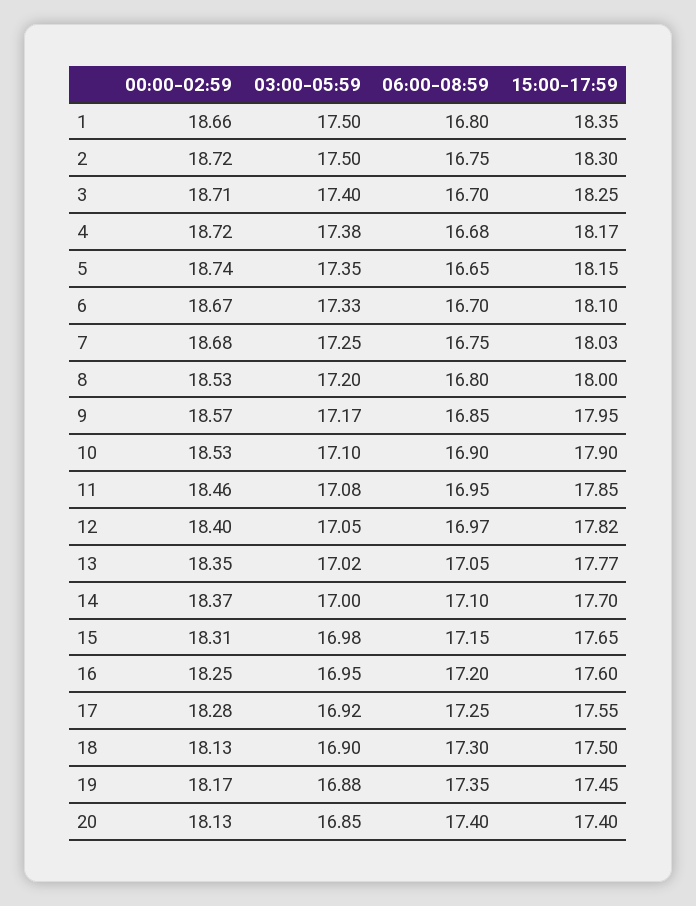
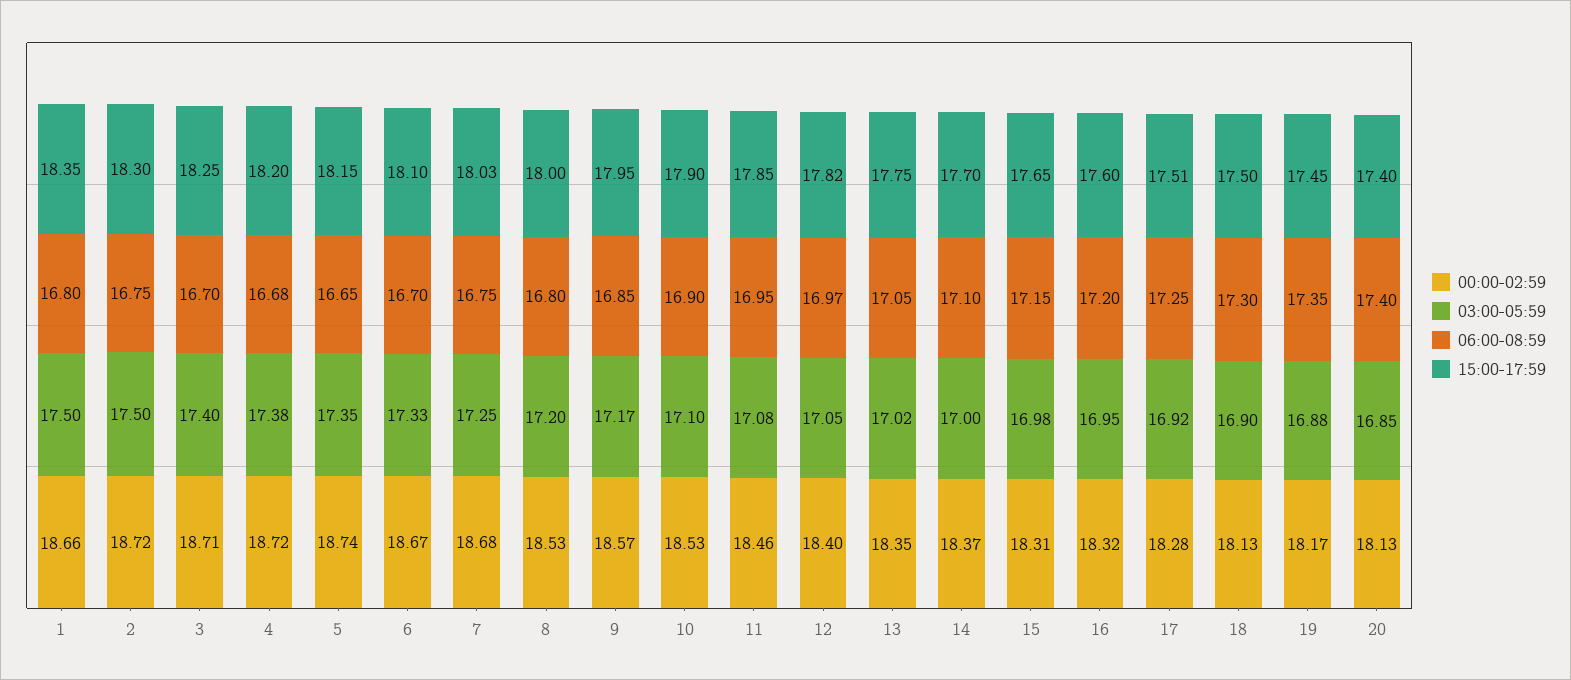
  {
    "00:00-02:59": {
      "1": 18.66,
      "2": 18.72,
      "3": 18.71,
      "4": 18.72,
      "5": 18.74,
      "6": 18.67,
      "7": 18.68,
      "8": 18.53,
      "9": 18.57,
      "10": 18.53,
      "11": 18.46,
      "12": 18.4,
      "13": 18.35,
      "14": 18.37,
      "15": 18.31,
-     "16": 18.25,
+     "16": 18.32,
      "17": 18.28,
      "18": 18.13,
      "19": 18.17,
      "20": 18.13
    },
    "03:00-05:59": {
      "1": 17.5,
      "2": 17.5,
      "3": 17.4,
      "4": 17.38,
      "5": 17.35,
      "6": 17.33,
      "7": 17.25,
      "8": 17.2,
      "9": 17.17,
      "10": 17.1,
      "11": 17.08,
      "12": 17.05,
      "13": 17.02,
      "14": 17,
      "15": 16.98,
      "16": 16.95,
      "17": 16.92,
      "18": 16.9,
      "19": 16.88,
      "20": 16.85
    },
    "06:00-08:59": {
      "1": 16.8,
      "2": 16.75,
      "3": 16.7,
      "4": 16.68,
      "5": 16.65,
      "6": 16.7,
      "7": 16.75,
      "8": 16.8,
      "9": 16.85,
      "10": 16.9,
      "11": 16.95,
      "12": 16.97,
      "13": 17.05,
      "14": 17.1,
      "15": 17.15,
      "16": 17.2,
      "17": 17.25,
      "18": 17.3,
      "19": 17.35,
      "20": 17.4
    },
    "15:00-17:59": {
      "1": 18.35,
      "2": 18.3,
      "3": 18.25,
-     "4": 18.17,
+     "4": 18.2,
      "5": 18.15,
      "6": 18.1,
      "7": 18.03,
      "8": 18,
      "9": 17.95,
      "10": 17.9,
      "11": 17.85,
      "12": 17.82,
-     "13": 17.77,
+     "13": 17.75,
      "14": 17.7,
      "15": 17.65,
      "16": 17.6,
-     "17": 17.55,
+     "17": 17.51,
      "18": 17.5,
      "19": 17.45,
      "20": 17.4
    }
  }

